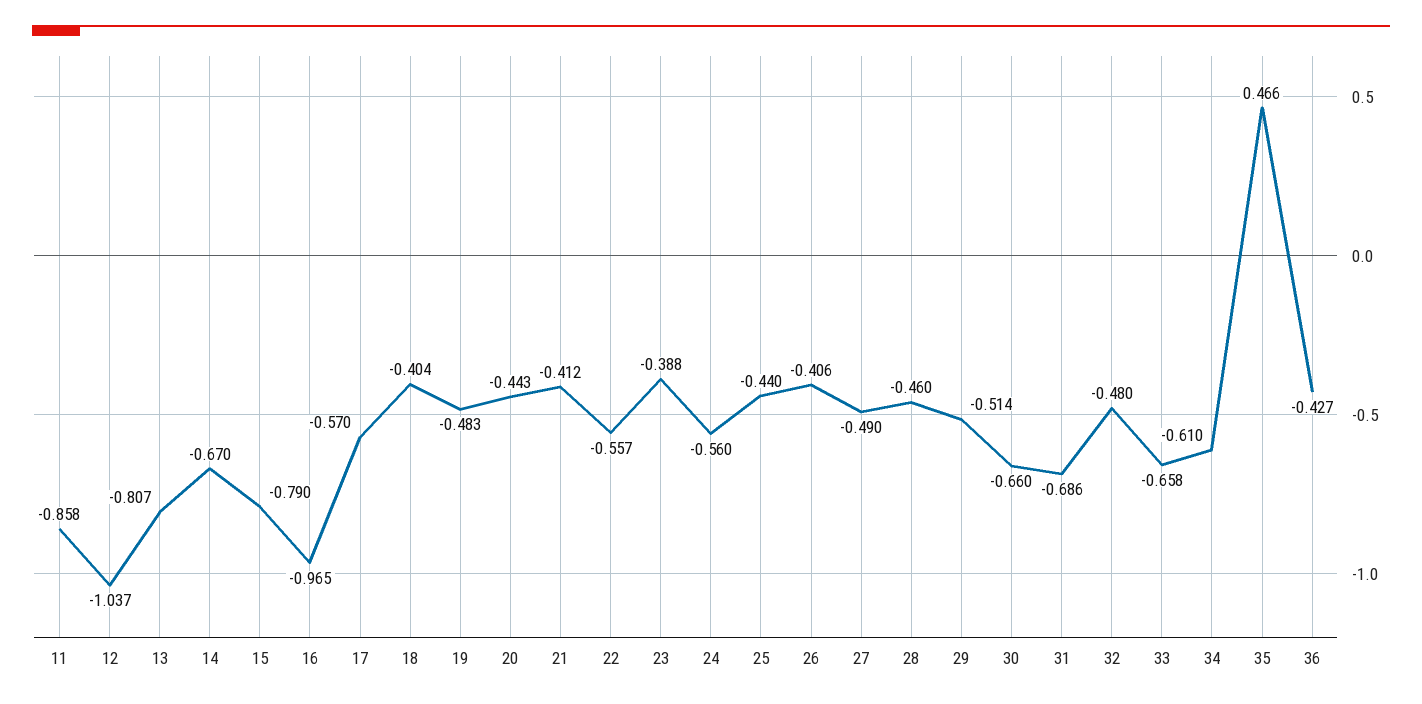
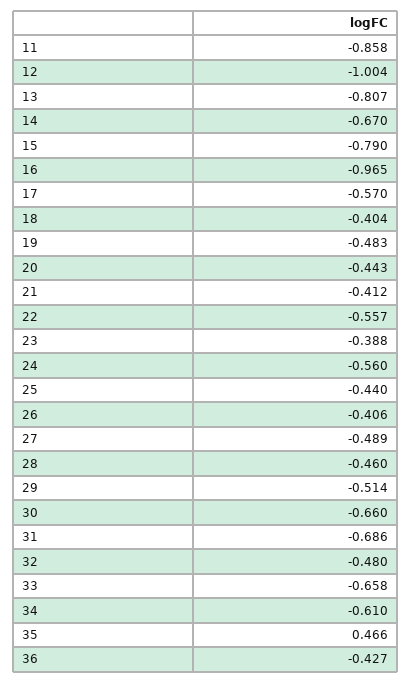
  {
    "11": -0.858,
-   "12": -1.037,
+   "12": -1.004,
    "13": -0.807,
    "14": -0.67,
    "15": -0.79,
    "16": -0.965,
    "17": -0.57,
    "18": -0.404,
    "19": -0.483,
    "20": -0.443,
    "21": -0.412,
    "22": -0.557,
    "23": -0.388,
    "24": -0.56,
    "25": -0.44,
    "26": -0.406,
-   "27": -0.49,
+   "27": -0.489,
    "28": -0.46,
    "29": -0.514,
    "30": -0.66,
    "31": -0.686,
    "32": -0.48,
    "33": -0.658,
    "34": -0.61,
    "35": 0.466,
    "36": -0.427
  }

